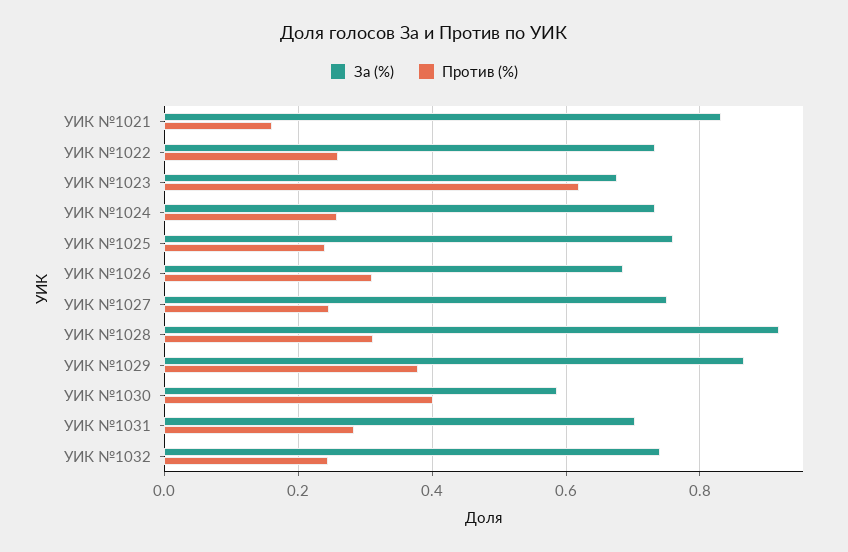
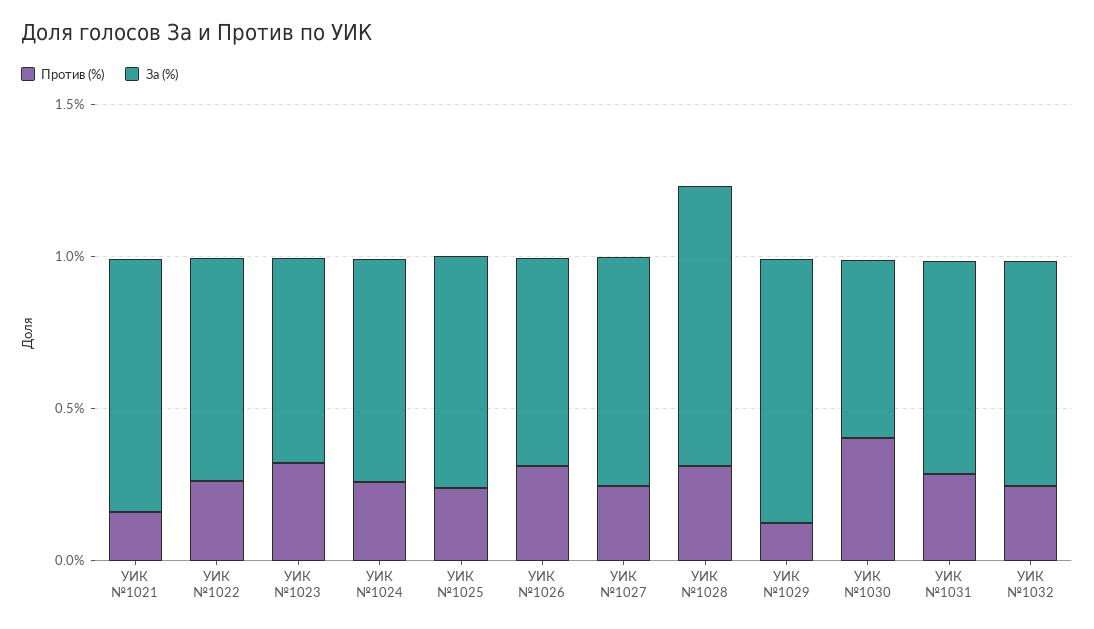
  {
    "За (%)": {
      "УИК №1021": 0.84,
      "УИК №1022": 0.74,
      "УИК №1023": 0.68,
      "УИК №1024": 0.74,
      "УИК №1025": 0.76,
      "УИК №1026": 0.68,
      "УИК №1027": 0.76,
      "УИК №1028": 0.92,
      "УИК №1029": 0.86,
      "УИК №1030": 0.58,
      "УИК №1031": 0.7,
      "УИК №1032": 0.74
    },
    "Против (%)": {
      "УИК №1021": 0.16,
      "УИК №1022": 0.26,
-     "УИК №1023": 0.62,
+     "УИК №1023": 0.3,
      "УИК №1024": 0.26,
      "УИК №1025": 0.24,
      "УИК №1026": 0.32,
      "УИК №1027": 0.24,
      "УИК №1028": 0.32,
-     "УИК №1029": 0.38,
+     "УИК №1029": 0.1,
      "УИК №1030": 0.4,
      "УИК №1031": 0.28,
      "УИК №1032": 0.24
    }
  }

